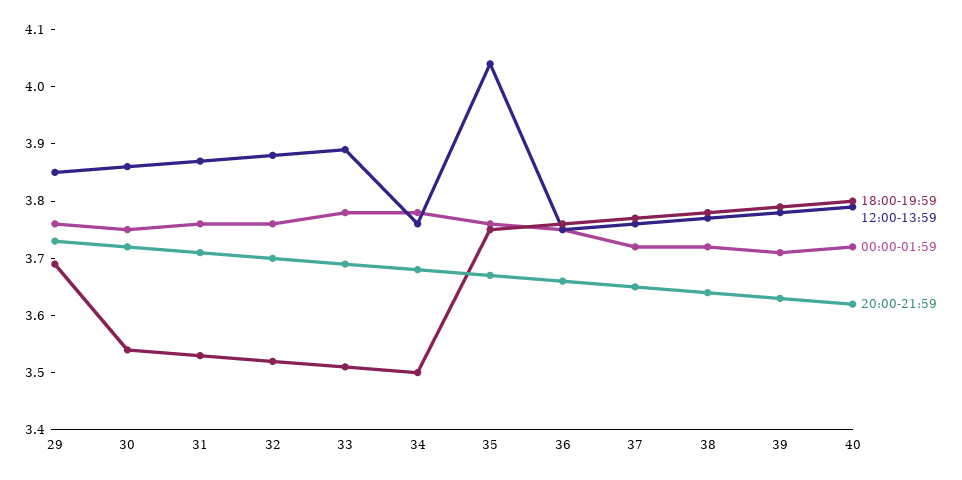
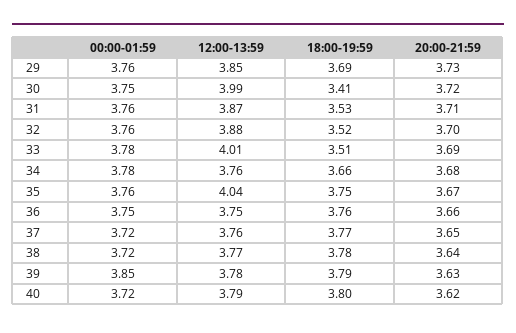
  {
    "18:00-19:59": {
      "29": 3.69,
-     "30": 3.55,
+     "30": 3.41,
      "31": 3.53,
      "32": 3.52,
      "33": 3.51,
-     "34": 3.5,
+     "34": 3.66,
      "35": 3.75,
      "36": 3.76,
      "37": 3.77,
      "38": 3.78,
      "39": 3.79,
      "40": 3.8
    },
    "12:00-13:59": {
      "29": 3.85,
-     "30": 3.85,
+     "30": 3.99,
      "31": 3.87,
      "32": 3.88,
-     "33": 3.9,
+     "33": 4.01,
      "34": 3.76,
      "35": 4.04,
      "36": 3.75,
      "37": 3.76,
      "38": 3.77,
      "39": 3.78,
      "40": 3.79
    },
    "00:00-01:59": {
      "29": 3.76,
      "30": 3.75,
      "31": 3.76,
      "32": 3.76,
      "33": 3.78,
      "34": 3.78,
      "35": 3.76,
      "36": 3.75,
      "37": 3.72,
      "38": 3.72,
-     "39": 3.7,
+     "39": 3.85,
      "40": 3.72
    },
    "20:00-21:59": {
      "29": 3.73,
      "30": 3.72,
      "31": 3.71,
      "32": 3.7,
      "33": 3.69,
      "34": 3.68,
      "35": 3.67,
      "36": 3.66,
      "37": 3.65,
      "38": 3.64,
      "39": 3.63,
      "40": 3.62
    }
  }

